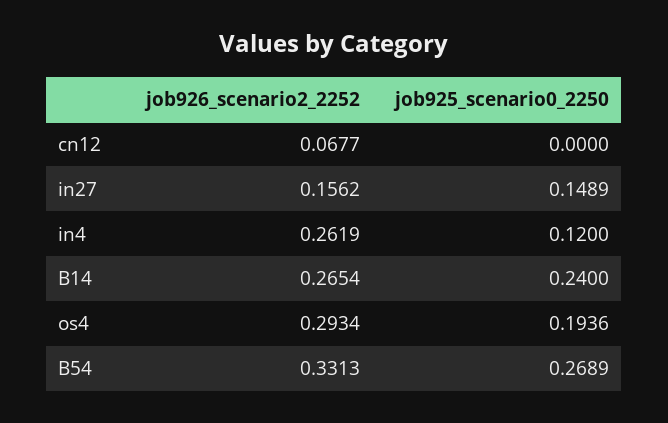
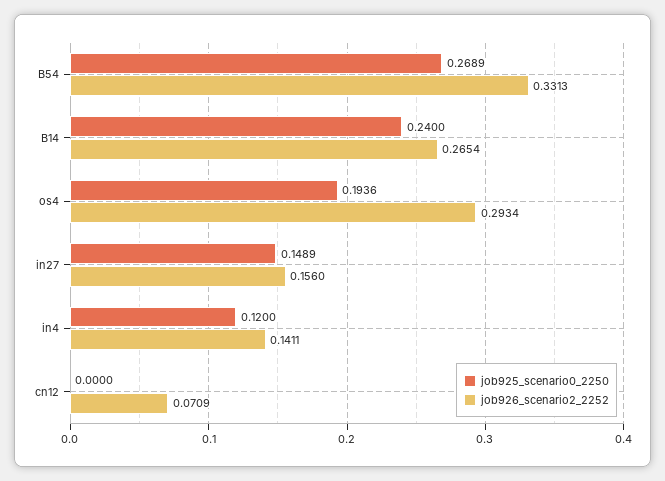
  {
    "job926_scenario2_2252": {
-     "cn12": 0.0677,
+     "cn12": 0.0709,
-     "in27": 0.1562,
+     "in27": 0.156,
-     "in4": 0.2619,
+     "in4": 0.1411,
      "B14": 0.2654,
      "os4": 0.2934,
      "B54": 0.3313
    },
    "job925_scenario0_2250": {
      "cn12": 0,
      "in27": 0.1489,
      "in4": 0.12,
      "B14": 0.24,
      "os4": 0.1936,
      "B54": 0.2689
    }
  }

